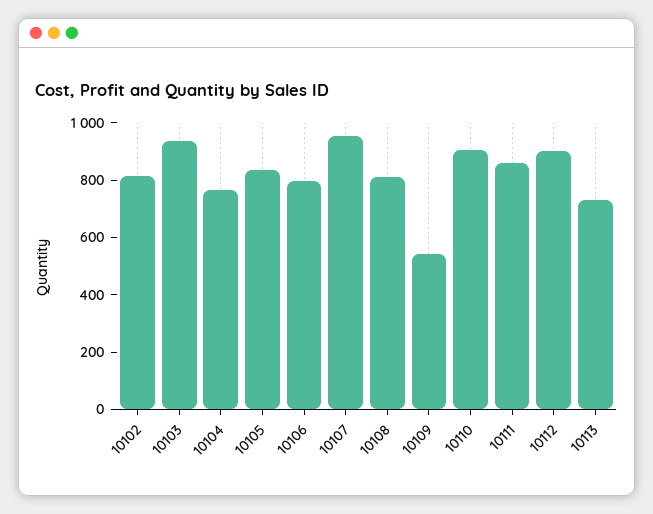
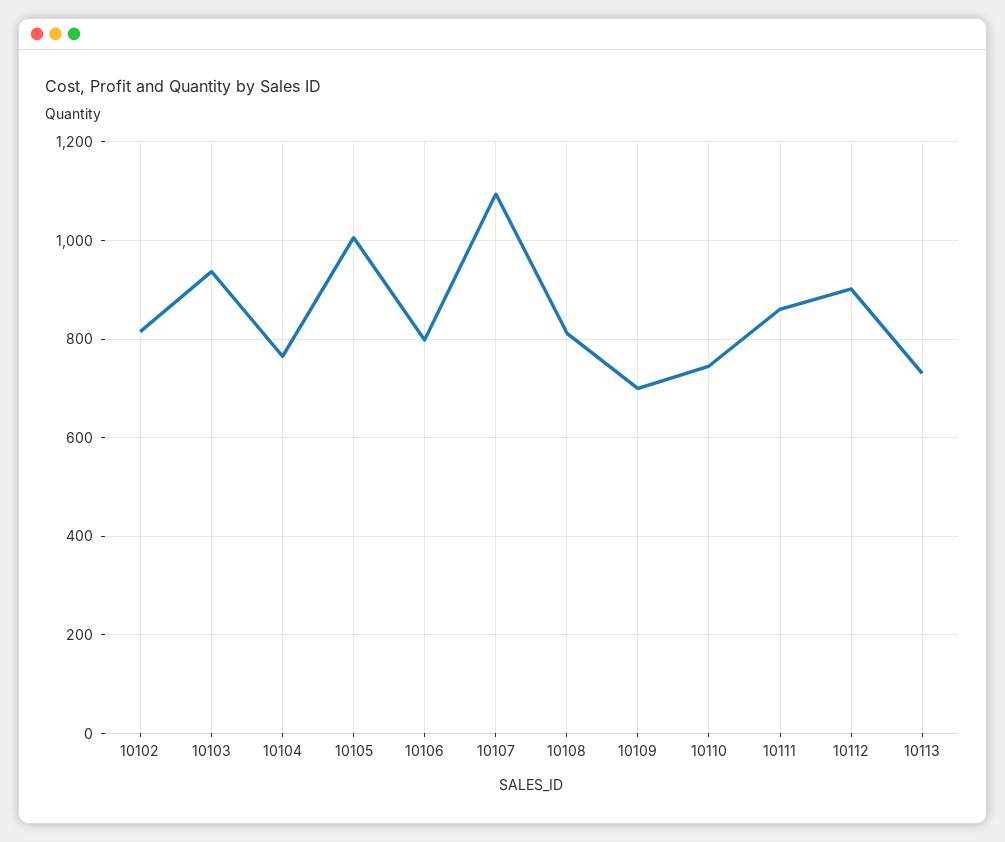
  {
    "10102": 820,
    "10103": 940,
    "10104": 760,
-   "10105": 850,
+   "10105": 1000,
    "10106": 800,
-   "10107": 950,
+   "10107": 1100,
    "10108": 820,
-   "10109": 550,
+   "10109": 700,
-   "10110": 900,
+   "10110": 740,
    "10111": 860,
    "10112": 900,
    "10113": 740
  }

